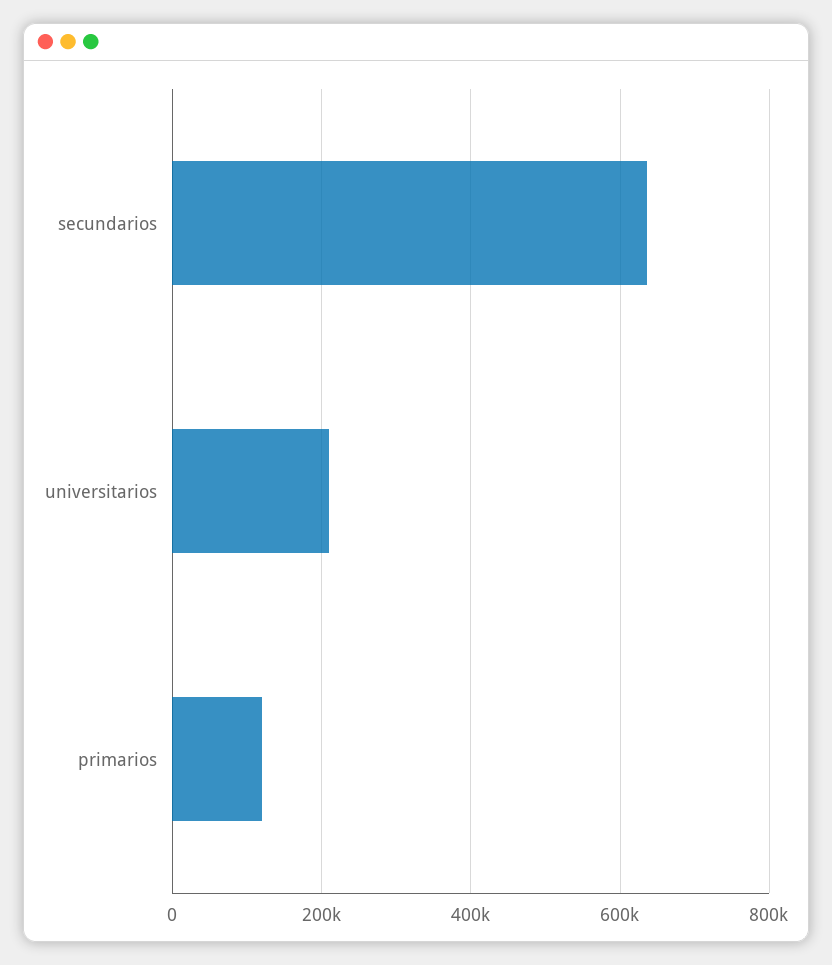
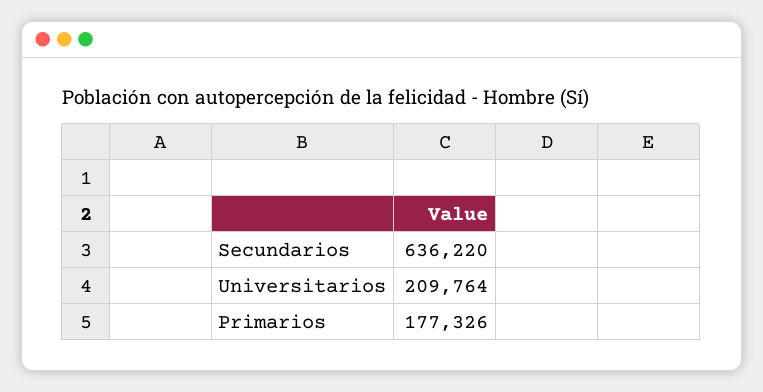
  {
    "secundarios": 636220,
    "universitarios": 209764,
-   "primarios": 120000
+   "primarios": 177326
  }

